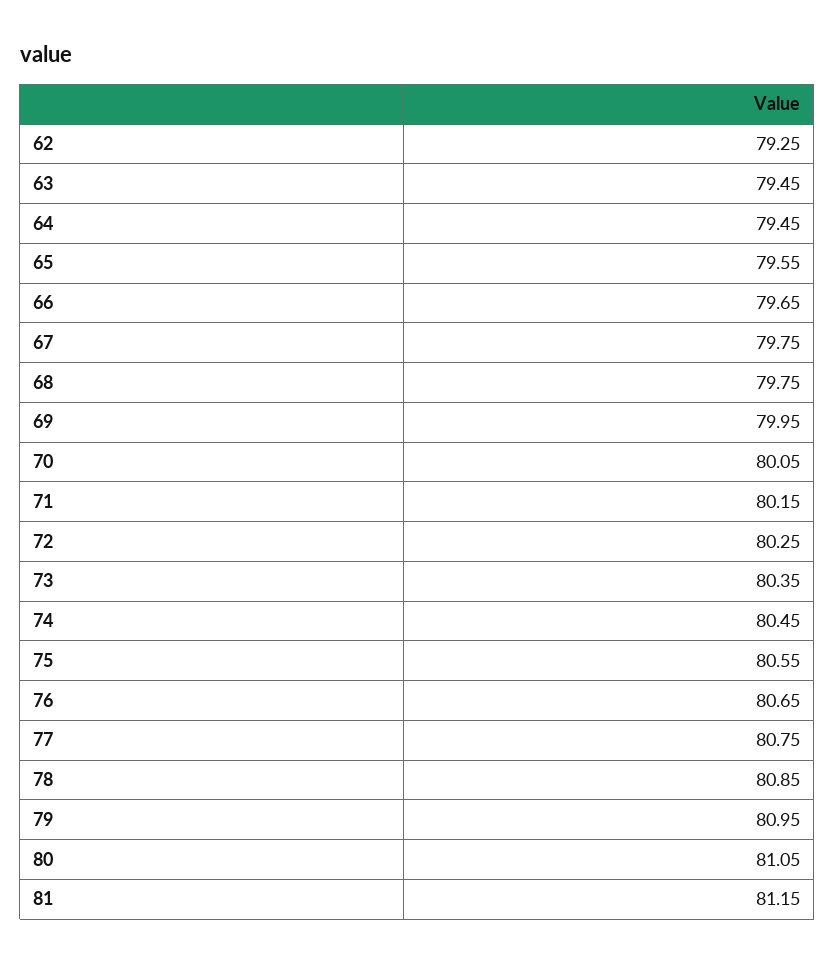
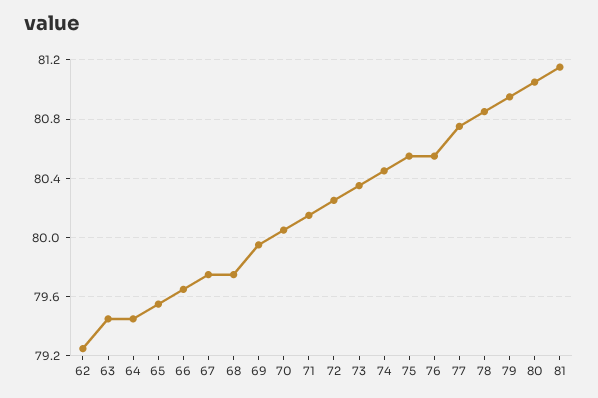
  {
    "62": 79.25,
    "63": 79.45,
    "64": 79.45,
    "65": 79.55,
    "66": 79.65,
    "67": 79.75,
    "68": 79.75,
    "69": 79.95,
    "70": 80.05,
    "71": 80.15,
    "72": 80.25,
    "73": 80.35,
    "74": 80.45,
    "75": 80.55,
-   "76": 80.65,
+   "76": 80.55,
    "77": 80.75,
    "78": 80.85,
    "79": 80.95,
    "80": 81.05,
    "81": 81.15
  }

